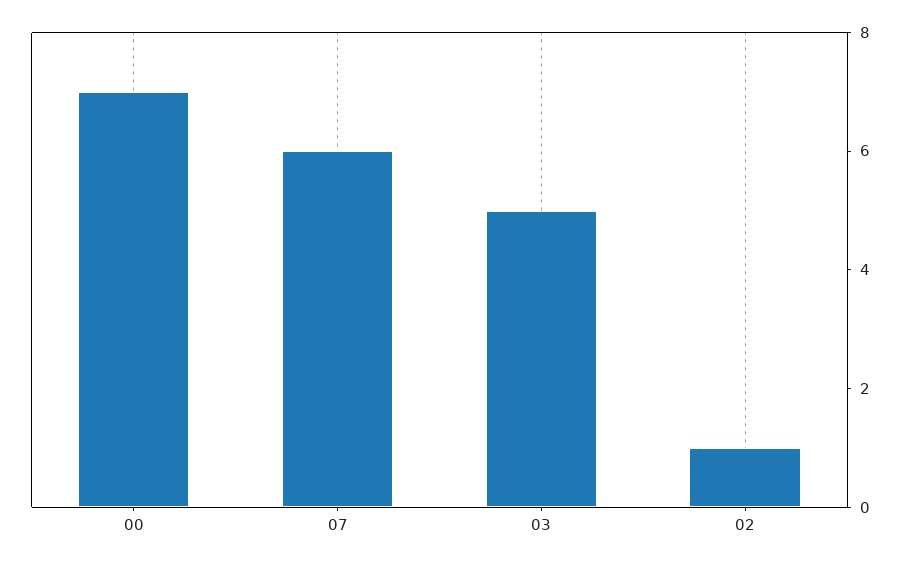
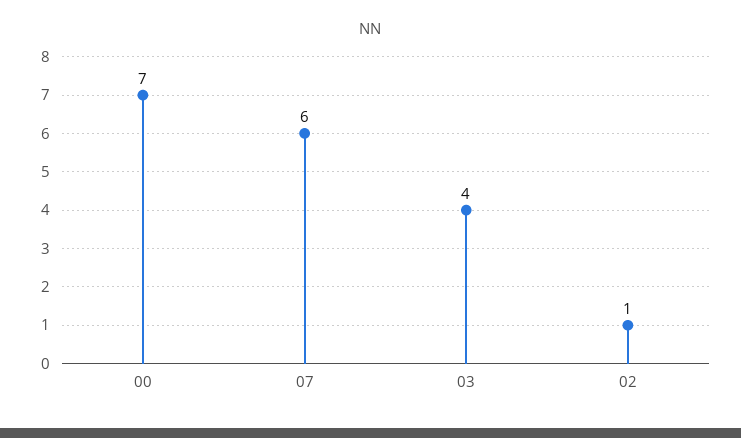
  {
    "00": 7,
    "07": 6,
-   "03": 5,
+   "03": 4,
    "02": 1
  }

